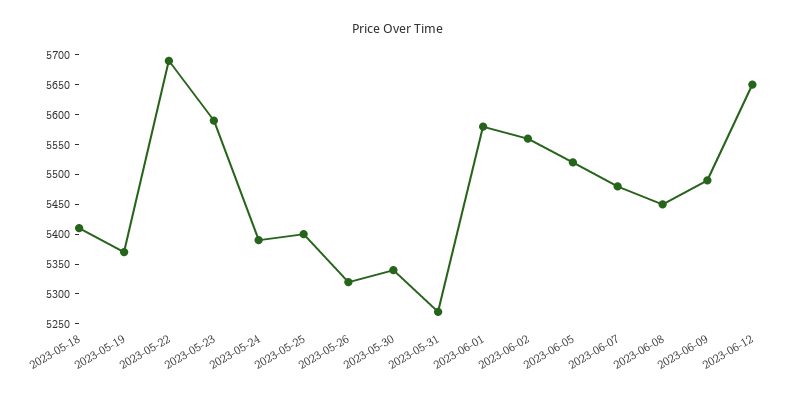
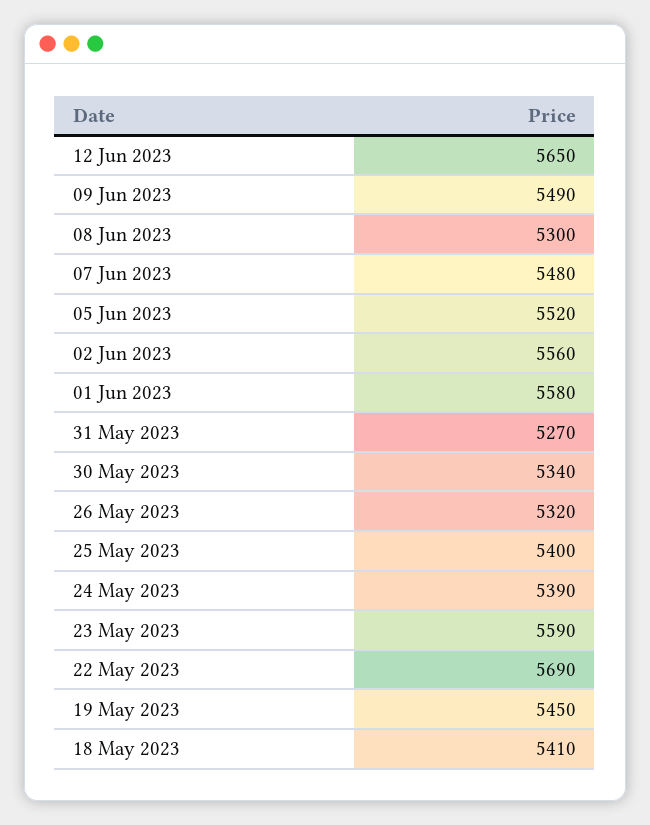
  {
    "2023-05-18": 5410,
-   "2023-05-19": 5375,
+   "2023-05-19": 5450,
    "2023-05-22": 5690,
    "2023-05-23": 5590,
    "2023-05-24": 5390,
    "2023-05-25": 5400,
    "2023-05-26": 5320,
    "2023-05-30": 5340,
    "2023-05-31": 5270,
    "2023-06-01": 5580,
    "2023-06-02": 5560,
    "2023-06-05": 5520,
    "2023-06-07": 5480,
-   "2023-06-08": 5450,
+   "2023-06-08": 5300,
    "2023-06-09": 5490,
    "2023-06-12": 5650
  }

